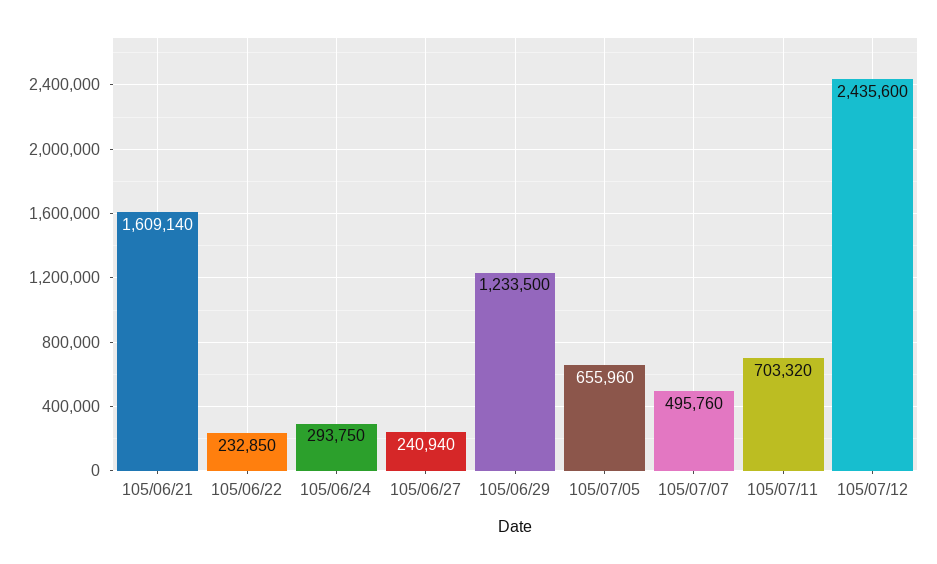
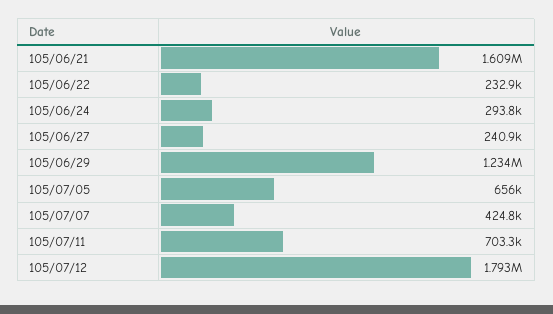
  {
    "105/06/21": 1609140,
    "105/06/22": 232850,
    "105/06/24": 293750,
    "105/06/27": 240940,
    "105/06/29": 1233500,
    "105/07/05": 655960,
-   "105/07/07": 495760,
+   "105/07/07": 424800,
    "105/07/11": 703320,
-   "105/07/12": 2435600
+   "105/07/12": 1793000
  }

